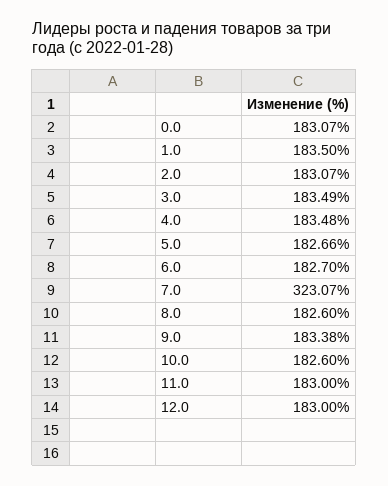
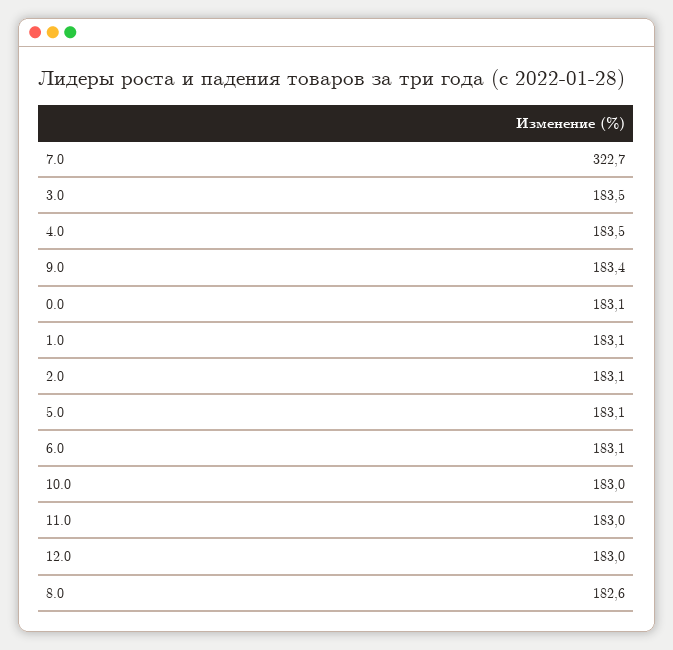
  {
    "0.0": 183.07,
-   "1.0": 183.5,
+   "1.0": 183.1,
    "2.0": 183.07,
    "3.0": 183.49,
    "4.0": 183.48,
-   "5.0": 182.66,
+   "5.0": 183.1,
-   "6.0": 182.7,
+   "6.0": 183.1,
-   "7.0": 323.07,
+   "7.0": 322.7,
    "8.0": 182.6,
    "9.0": 183.38,
-   "10.0": 182.6,
+   "10.0": 183,
    "11.0": 183,
    "12.0": 183
  }

